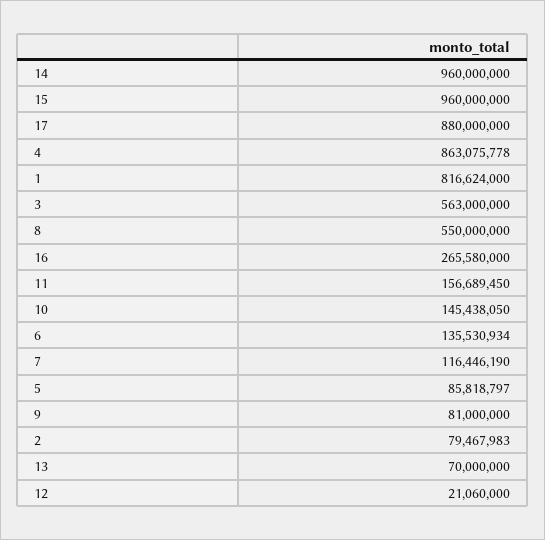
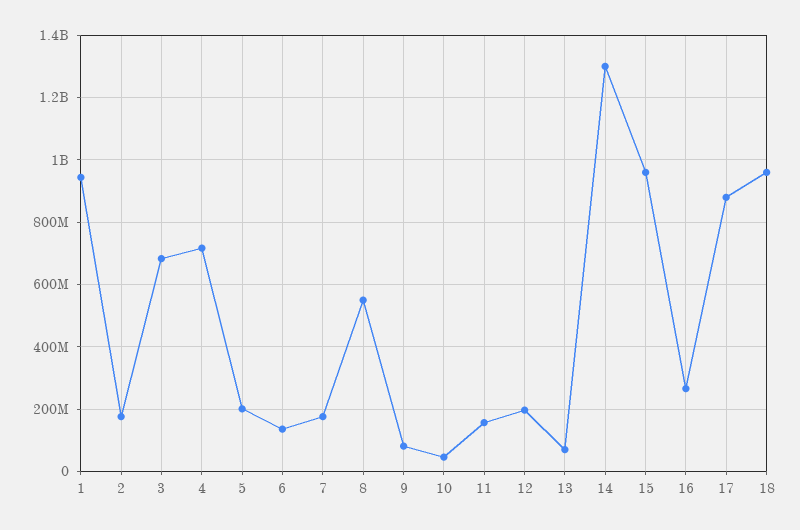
  {
-   "14": 960000000,
+   "14": 1300000000,
    "15": 960000000,
    "17": 880000000,
-   "4": 863075778,
+   "4": 720000000,
-   "1": 816624000,
+   "1": 940000000,
-   "3": 563000000,
+   "3": 680000000,
    "8": 550000000,
    "16": 265580000,
    "11": 156689450,
-   "10": 145438050,
+   "10": 40000000,
    "6": 135530934,
-   "7": 116446190,
+   "7": 180000000,
-   "5": 85818797,
+   "5": 200000000,
    "9": 81000000,
-   "2": 79467983,
+   "2": 180000000,
    "13": 70000000,
-   "12": 21060000
+   "12": 200000000,
+   "18": 960000000
  }

